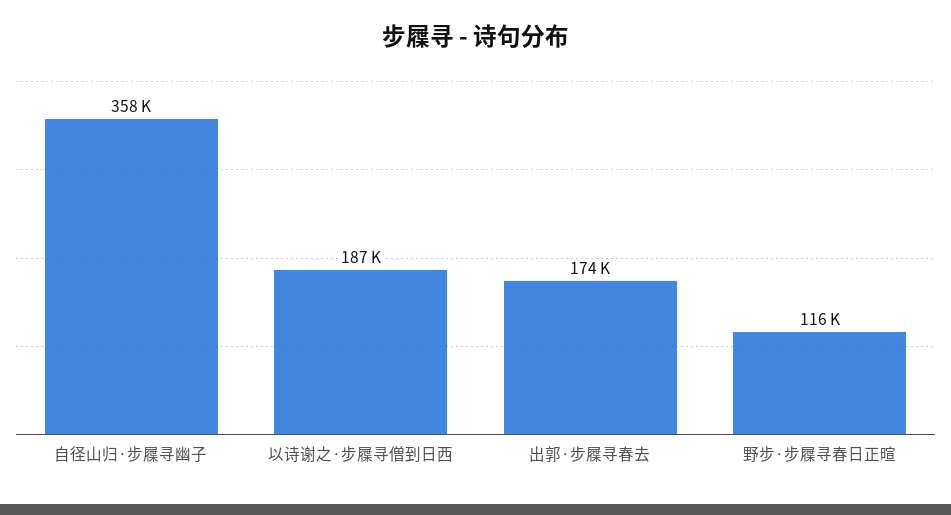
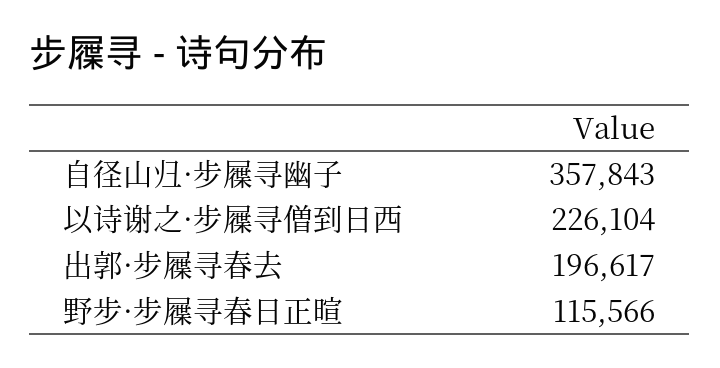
  {
    "自径山归·步屧寻幽子": 357843,
-   "以诗谢之·步屧寻僧到日西": 187000,
+   "以诗谢之·步屧寻僧到日西": 226104,
-   "出郭·步屧寻春去": 174000,
+   "出郭·步屧寻春去": 196617,
    "野步·步屧寻春日正暄": 115566
  }

